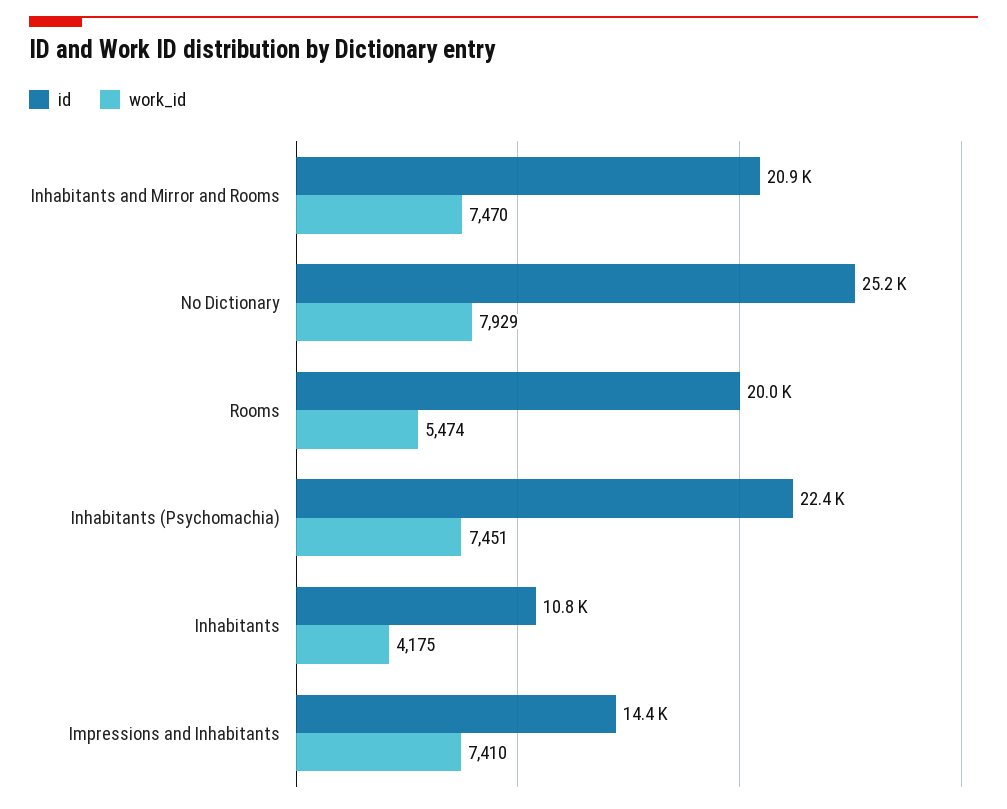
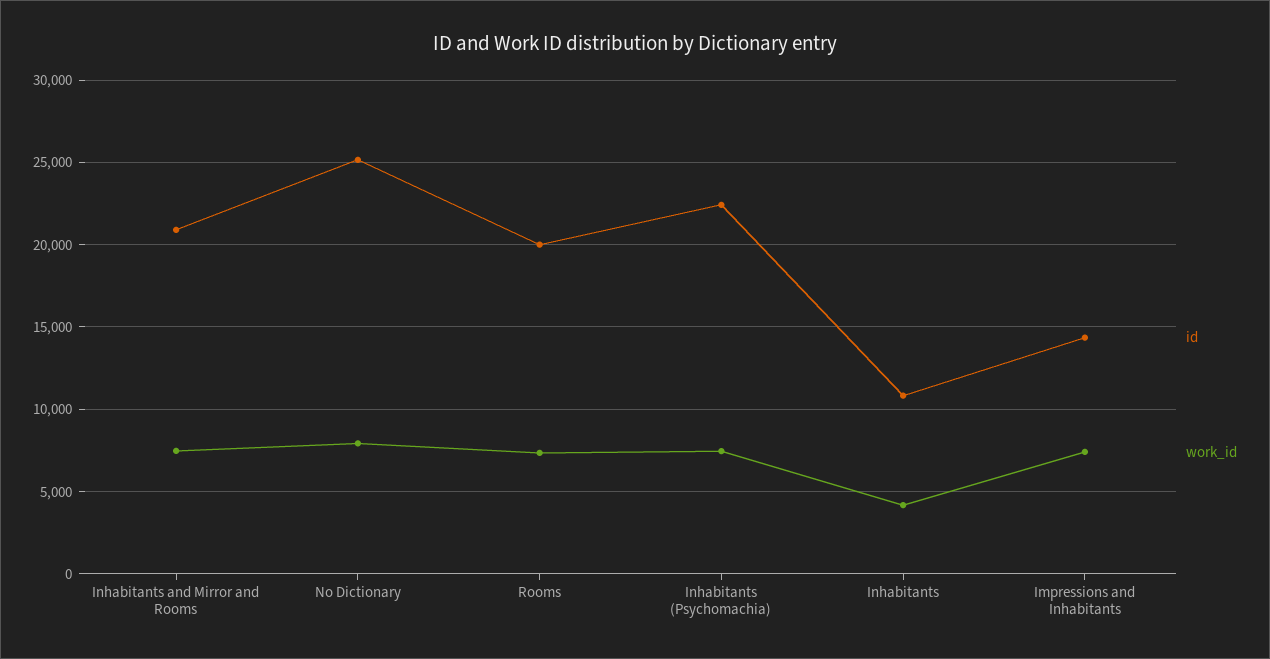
  {
    "id": {
      "Inhabitants and Mirror and Rooms": 20900,
      "No Dictionary": 25200,
      "Rooms": 20000,
      "Inhabitants (Psychomachia)": 22400,
      "Inhabitants": 10800,
      "Impressions and Inhabitants": 14400
    },
    "work_id": {
      "Inhabitants and Mirror and Rooms": 7470,
      "No Dictionary": 7929,
-     "Rooms": 5474,
+     "Rooms": 7500,
      "Inhabitants (Psychomachia)": 7451,
      "Inhabitants": 4175,
      "Impressions and Inhabitants": 7410
    }
  }

